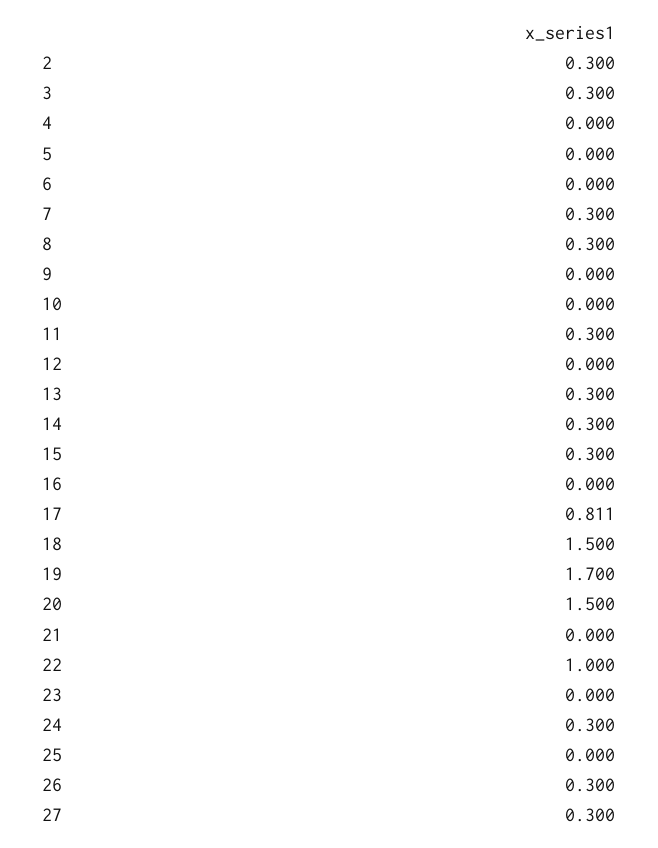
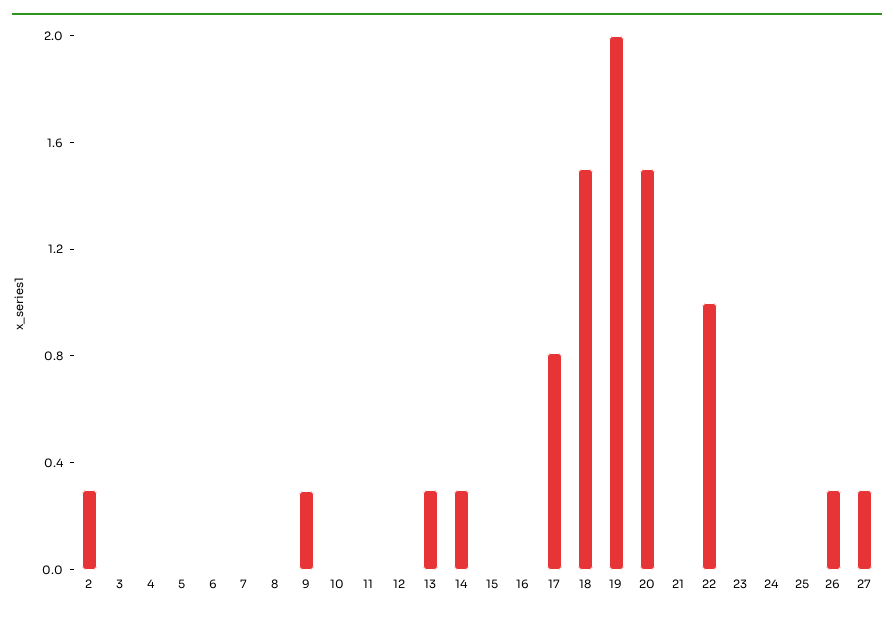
  {
    "2": 0.3,
-   "3": 0.3,
+   "3": 0,
    "4": 0,
    "5": 0,
    "6": 0,
-   "7": 0.3,
+   "7": 0,
-   "8": 0.3,
+   "8": 0,
-   "9": 0,
+   "9": 0.3,
    "10": 0,
-   "11": 0.3,
+   "11": 0,
    "12": 0,
    "13": 0.3,
    "14": 0.3,
-   "15": 0.3,
+   "15": 0,
    "16": 0,
    "17": 0.811,
    "18": 1.5,
-   "19": 1.7,
+   "19": 2,
    "20": 1.5,
    "21": 0,
    "22": 1,
    "23": 0,
-   "24": 0.3,
+   "24": 0,
    "25": 0,
    "26": 0.3,
    "27": 0.3
  }

